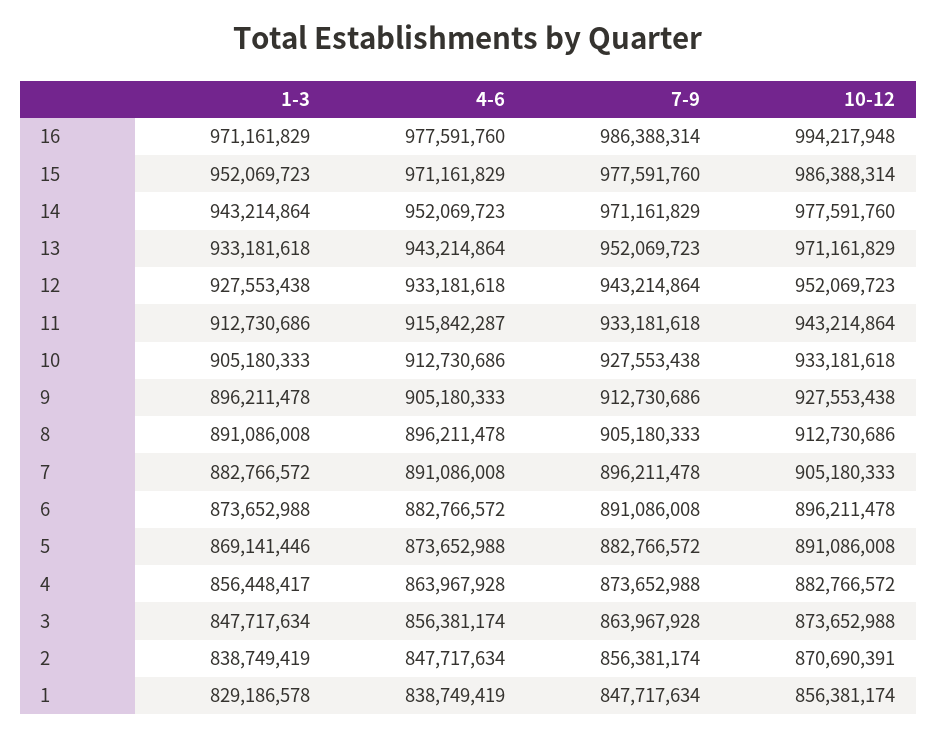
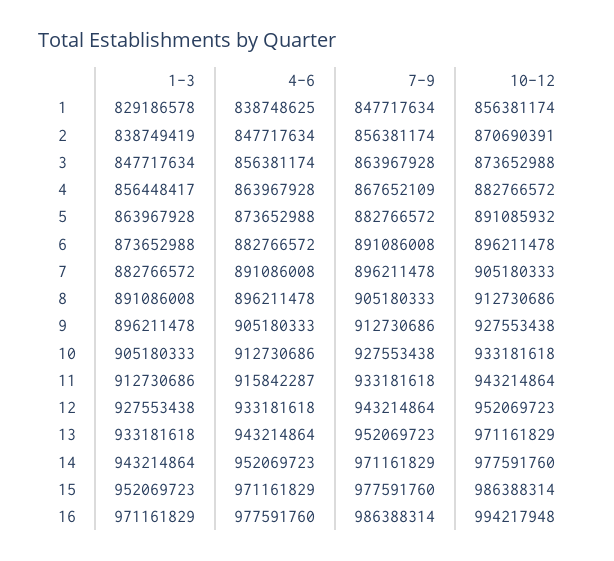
  {
    "1-3": {
      "16": 971161829,
      "15": 952069723,
      "14": 943214864,
      "13": 933181618,
      "12": 927553438,
      "11": 912730686,
      "10": 905180333,
      "9": 896211478,
      "8": 891086008,
      "7": 882766572,
      "6": 873652988,
-     "5": 869141446,
+     "5": 863967928,
      "4": 856448417,
      "3": 847717634,
      "2": 838749419,
      "1": 829186578
    },
    "4-6": {
      "16": 977591760,
      "15": 971161829,
      "14": 952069723,
      "13": 943214864,
      "12": 933181618,
      "11": 915842287,
      "10": 912730686,
      "9": 905180333,
      "8": 896211478,
      "7": 891086008,
      "6": 882766572,
      "5": 873652988,
      "4": 863967928,
      "3": 856381174,
      "2": 847717634,
-     "1": 838749419
+     "1": 838748625
    },
    "7-9": {
      "16": 986388314,
      "15": 977591760,
      "14": 971161829,
      "13": 952069723,
      "12": 943214864,
      "11": 933181618,
      "10": 927553438,
      "9": 912730686,
      "8": 905180333,
      "7": 896211478,
      "6": 891086008,
      "5": 882766572,
-     "4": 873652988,
+     "4": 867652109,
      "3": 863967928,
      "2": 856381174,
      "1": 847717634
    },
    "10-12": {
      "16": 994217948,
      "15": 986388314,
      "14": 977591760,
      "13": 971161829,
      "12": 952069723,
      "11": 943214864,
      "10": 933181618,
      "9": 927553438,
      "8": 912730686,
      "7": 905180333,
      "6": 896211478,
-     "5": 891086008,
+     "5": 891085932,
      "4": 882766572,
      "3": 873652988,
      "2": 870690391,
      "1": 856381174
    }
  }

